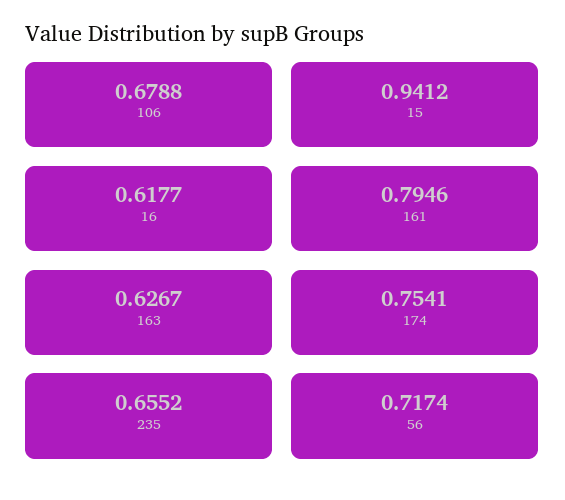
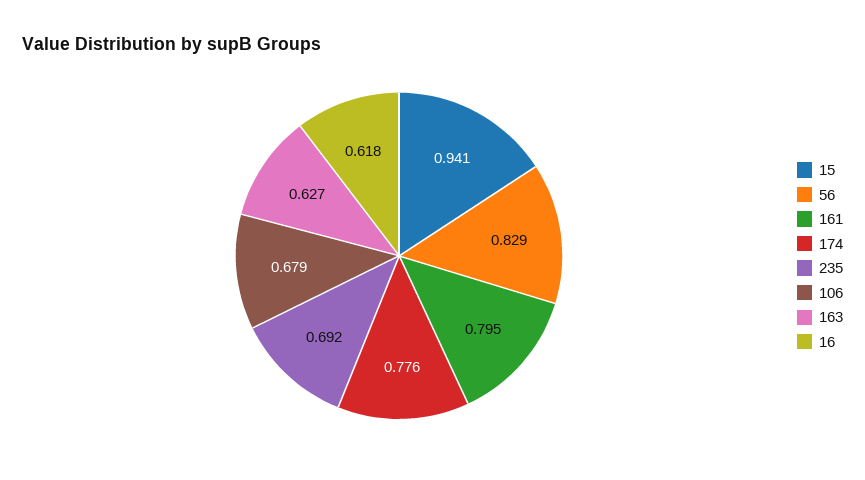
  {
    "106": 0.6788,
    "15": 0.9412,
    "16": 0.6177,
    "161": 0.7946,
    "163": 0.6267,
-   "174": 0.7541,
+   "174": 0.776,
-   "235": 0.6552,
+   "235": 0.692,
-   "56": 0.7174
+   "56": 0.829
  }

